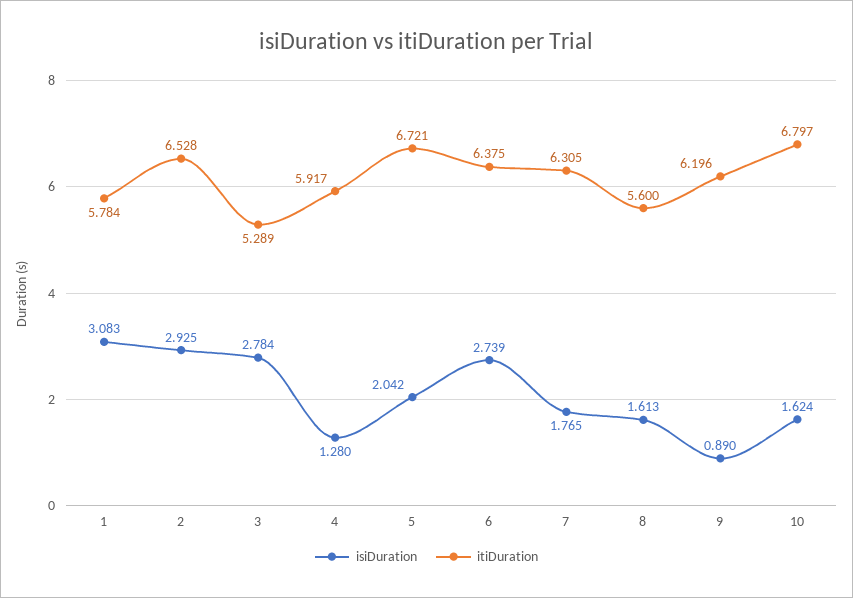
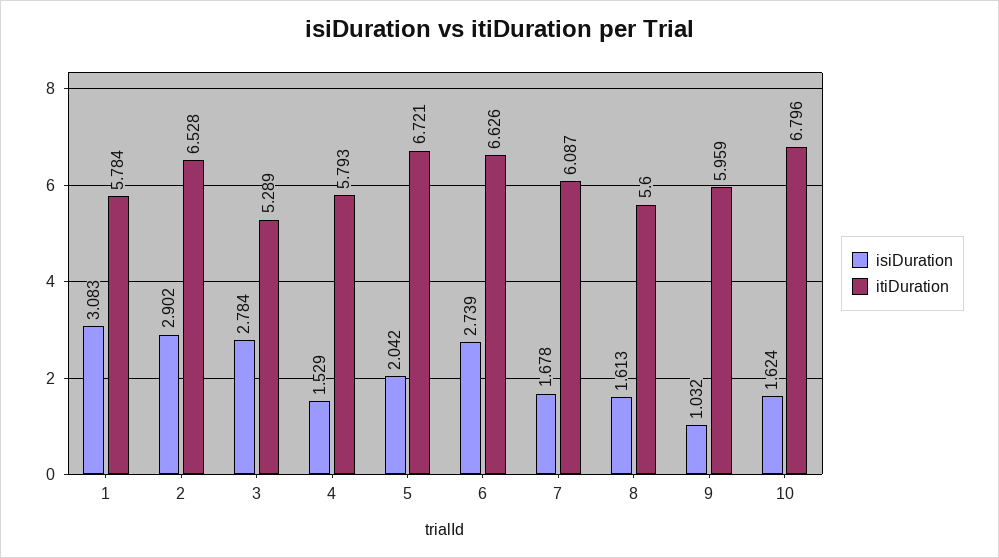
  {
    "isiDuration": {
      "1": 3.083,
-     "2": 2.925,
+     "2": 2.902,
      "3": 2.784,
-     "4": 1.28,
+     "4": 1.529,
      "5": 2.042,
      "6": 2.739,
-     "7": 1.765,
+     "7": 1.678,
      "8": 1.613,
-     "9": 0.89,
+     "9": 1.032,
      "10": 1.624
    },
    "itiDuration": {
      "1": 5.784,
      "2": 6.528,
      "3": 5.289,
-     "4": 5.917,
+     "4": 5.793,
      "5": 6.721,
-     "6": 6.375,
+     "6": 6.626,
-     "7": 6.305,
+     "7": 6.087,
      "8": 5.6,
-     "9": 6.196,
+     "9": 5.959,
-     "10": 6.797
+     "10": 6.796
    }
  }

